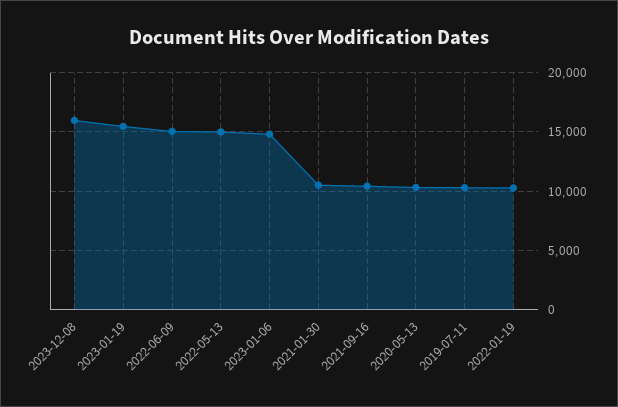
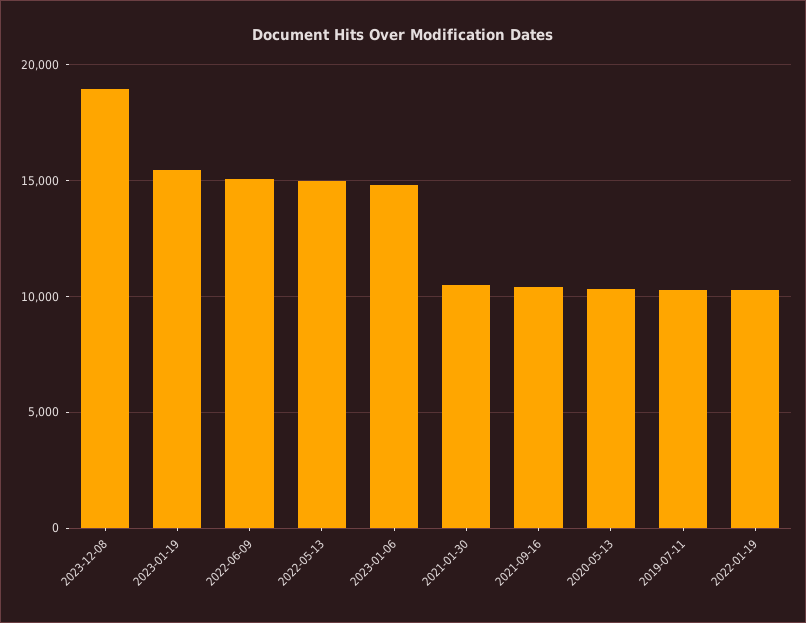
  {
-   "2023-12-08": 16000,
+   "2023-12-08": 19000,
    "2023-01-19": 15500,
    "2022-06-09": 15000,
    "2022-05-13": 15000,
    "2023-01-06": 15000,
    "2021-01-30": 10500,
    "2021-09-16": 10500,
    "2020-05-13": 10500,
    "2019-07-11": 10500,
    "2022-01-19": 10500
  }

